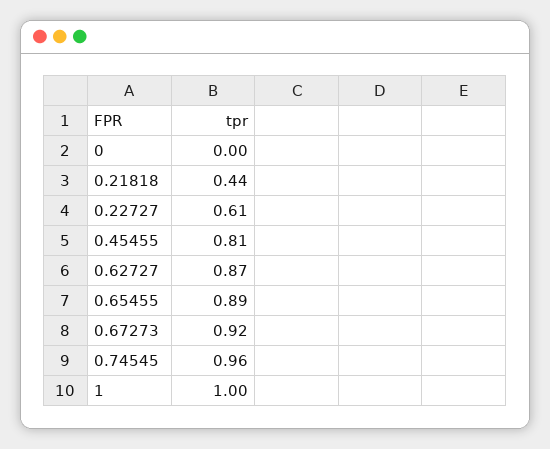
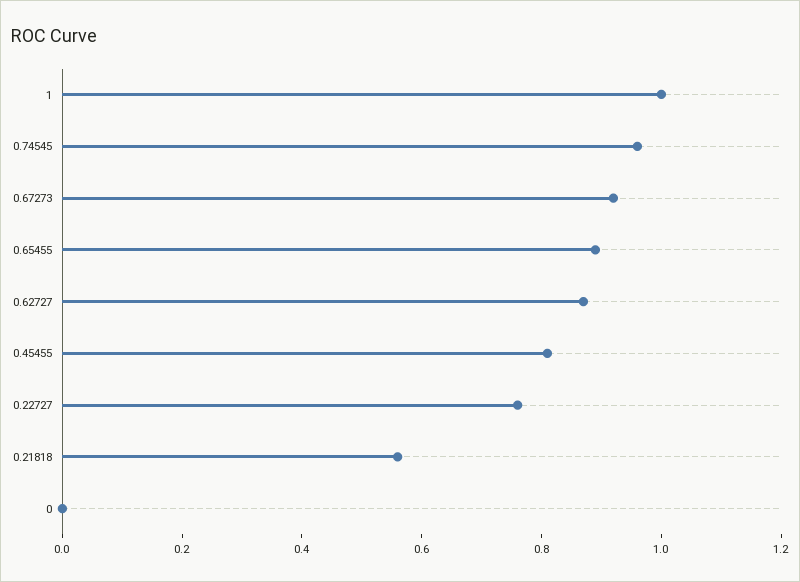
  {
    "0": 0,
-   "0.21818": 0.44,
+   "0.21818": 0.55,
-   "0.22727": 0.61,
+   "0.22727": 0.75,
    "0.45455": 0.81,
    "0.62727": 0.87,
    "0.65455": 0.89,
    "0.67273": 0.92,
    "0.74545": 0.96,
    "1": 1
  }

